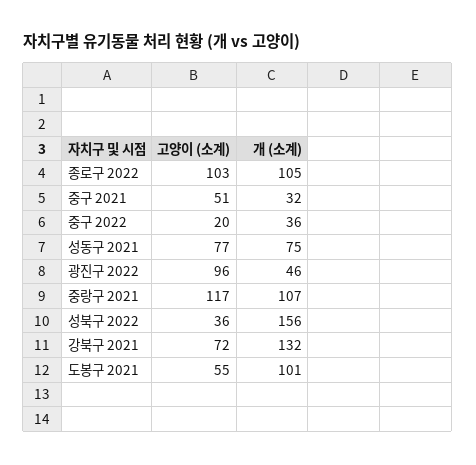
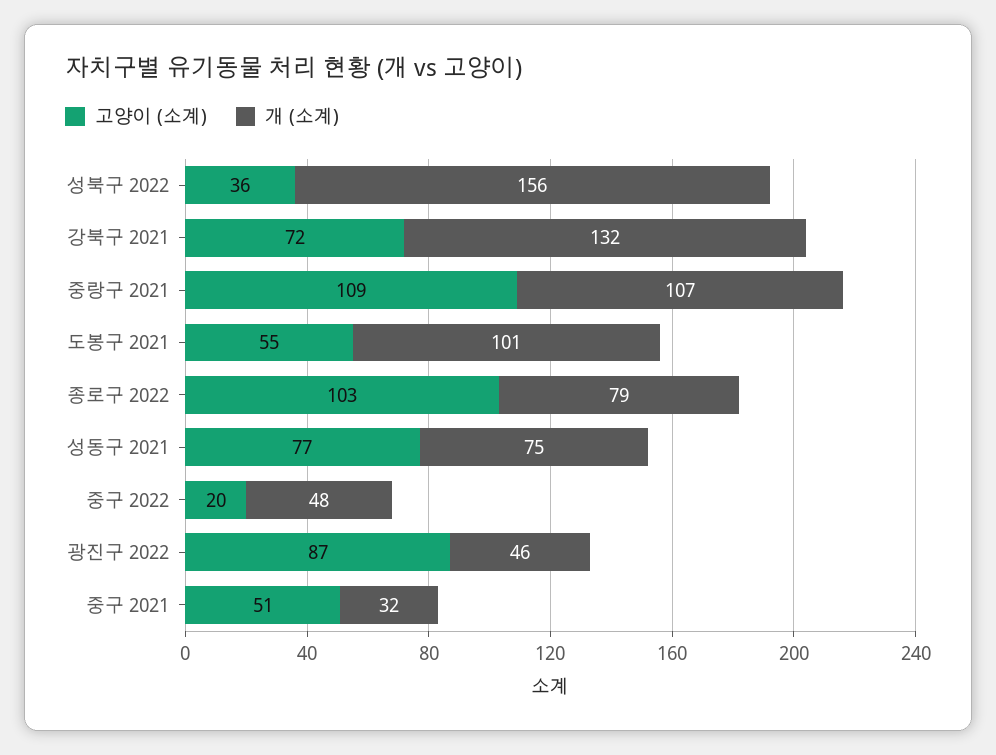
  {
    "고양이 (소계)": {
      "종로구 2022": 103,
      "중구 2021": 51,
      "중구 2022": 20,
      "성동구 2021": 77,
-     "광진구 2022": 96,
+     "광진구 2022": 87,
-     "중랑구 2021": 117,
+     "중랑구 2021": 109,
      "성북구 2022": 36,
      "강북구 2021": 72,
      "도봉구 2021": 55
    },
    "개 (소계)": {
-     "종로구 2022": 105,
+     "종로구 2022": 79,
      "중구 2021": 32,
-     "중구 2022": 36,
+     "중구 2022": 48,
      "성동구 2021": 75,
      "광진구 2022": 46,
      "중랑구 2021": 107,
      "성북구 2022": 156,
      "강북구 2021": 132,
      "도봉구 2021": 101
    }
  }

